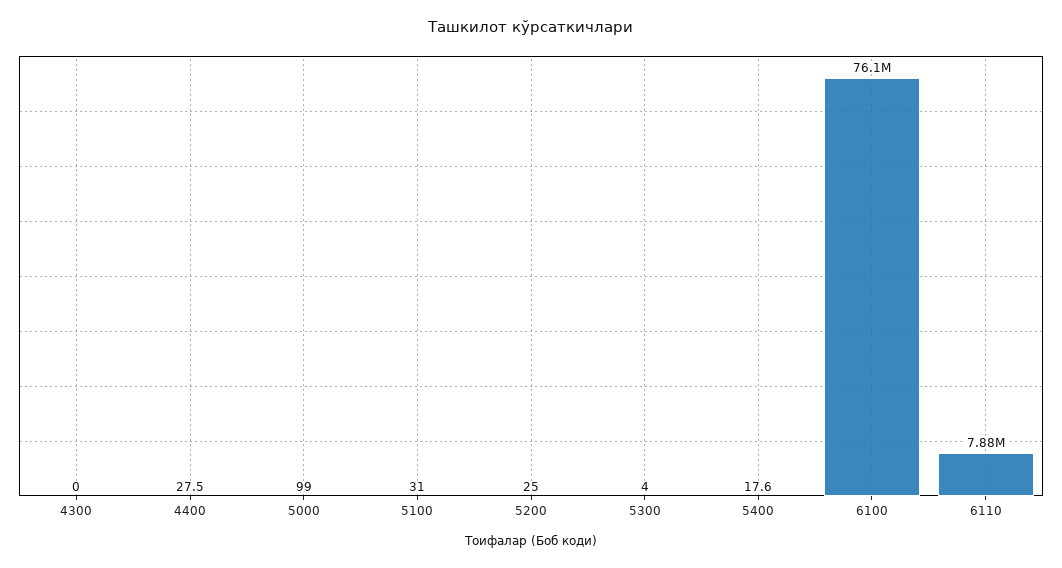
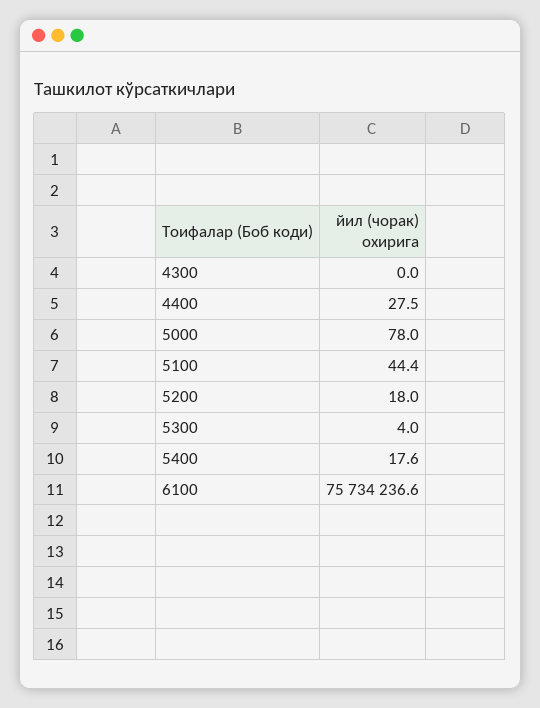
  {
    "4300": 0,
    "4400": 27.5,
-   "5000": 99,
+   "5000": 78,
-   "5100": 31,
+   "5100": 44.4,
-   "5200": 25,
+   "5200": 18,
    "5300": 4,
    "5400": 17.6,
-   "6100": 76100000,
+   "6100": 75734236.6
-   "6110": 7880000
  }

